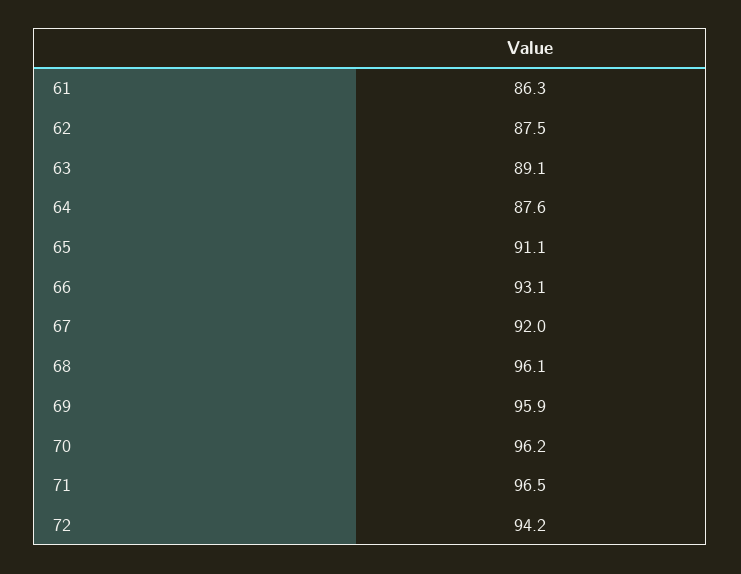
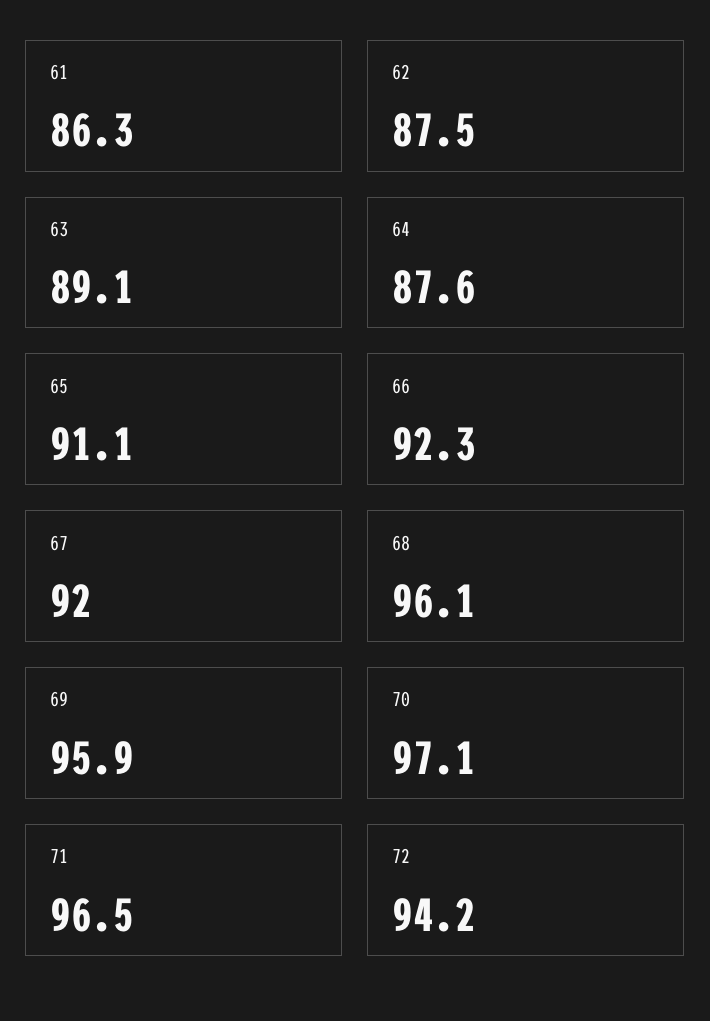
  {
    "61": 86.3,
    "62": 87.5,
    "63": 89.1,
    "64": 87.6,
    "65": 91.1,
-   "66": 93.1,
+   "66": 92.3,
    "67": 92,
    "68": 96.1,
    "69": 95.9,
-   "70": 96.2,
+   "70": 97.1,
    "71": 96.5,
    "72": 94.2
  }

